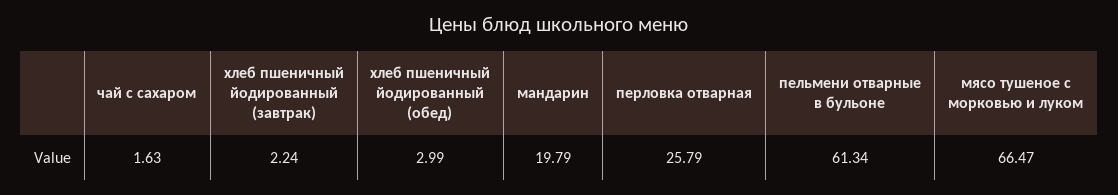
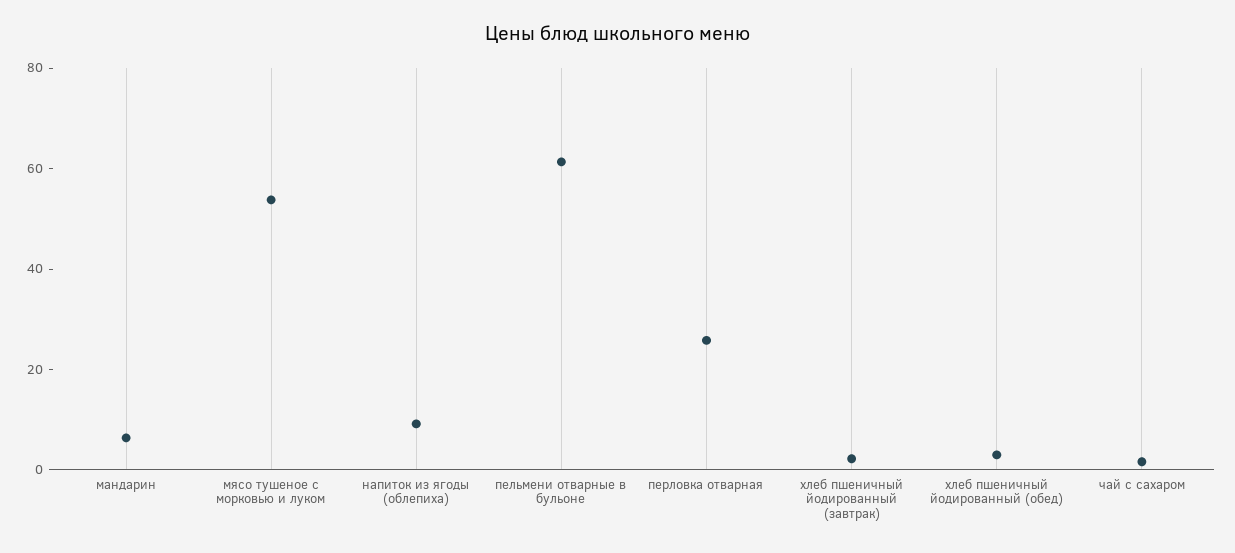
  {
    "чай с сахаром": 1.63,
    "хлеб пшеничный йодированный (завтрак)": 2.24,
    "хлеб пшеничный йодированный (обед)": 2.99,
-   "мандарин": 19.79,
+   "мандарин": 5,
    "перловка отварная": 25.79,
    "пельмени отварные в бульоне": 61.34,
-   "мясо тушеное с морковью и луком": 66.47
+   "мясо тушеное с морковью и луком": 55,
+   "напиток из ягоды (облепиха)": 10
  }

